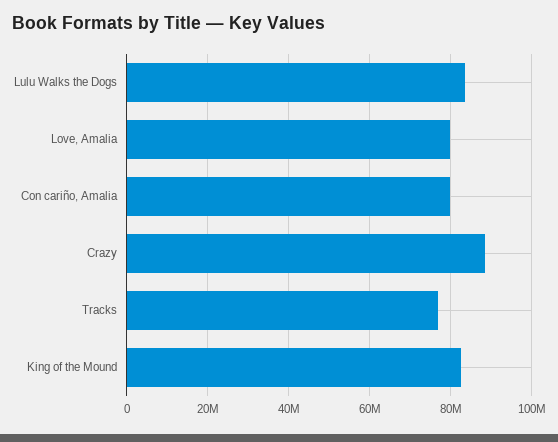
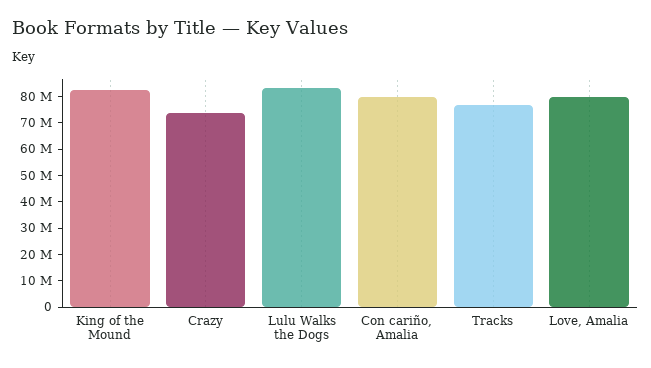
  {
    "Lulu Walks the Dogs": 84000000,
    "Love, Amalia": 80000000,
    "Con cariño, Amalia": 80000000,
-   "Crazy": 88000000,
+   "Crazy": 75000000,
    "Tracks": 76000000,
    "King of the Mound": 82000000
  }

